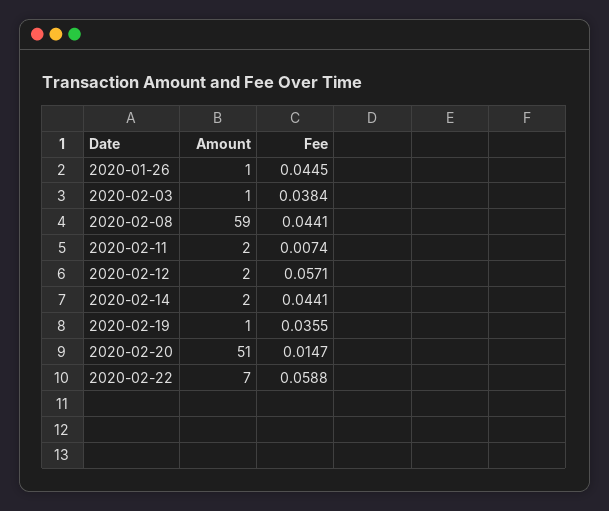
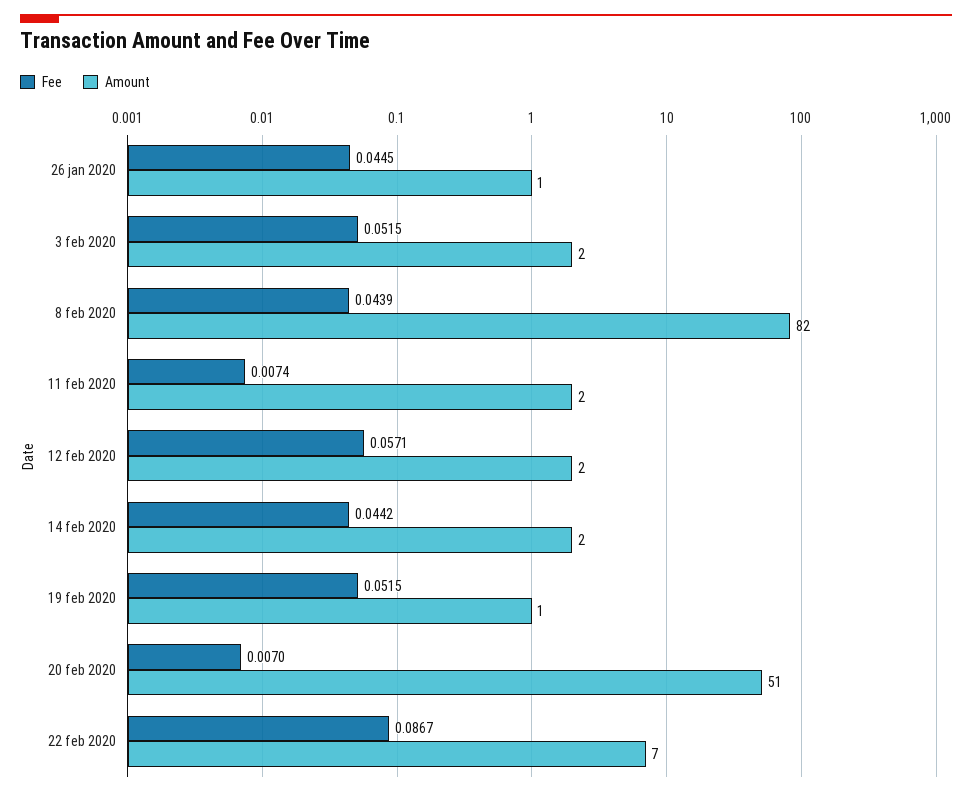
  {
    "Amount": {
      "2020-01-26": 1,
-     "2020-02-03": 1,
+     "2020-02-03": 2,
-     "2020-02-08": 59,
+     "2020-02-08": 82,
      "2020-02-11": 2,
      "2020-02-12": 2,
      "2020-02-14": 2,
      "2020-02-19": 1,
      "2020-02-20": 51,
      "2020-02-22": 7
    },
    "Fee": {
      "2020-01-26": 0.0445,
-     "2020-02-03": 0.0384,
+     "2020-02-03": 0.0515,
-     "2020-02-08": 0.0441,
+     "2020-02-08": 0.0439,
      "2020-02-11": 0.0074,
      "2020-02-12": 0.0571,
-     "2020-02-14": 0.0441,
+     "2020-02-14": 0.0442,
-     "2020-02-19": 0.0355,
+     "2020-02-19": 0.0515,
-     "2020-02-20": 0.0147,
+     "2020-02-20": 0.007,
-     "2020-02-22": 0.0588
+     "2020-02-22": 0.0867
    }
  }

